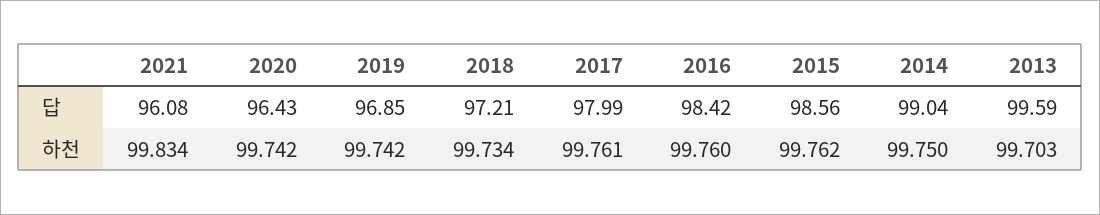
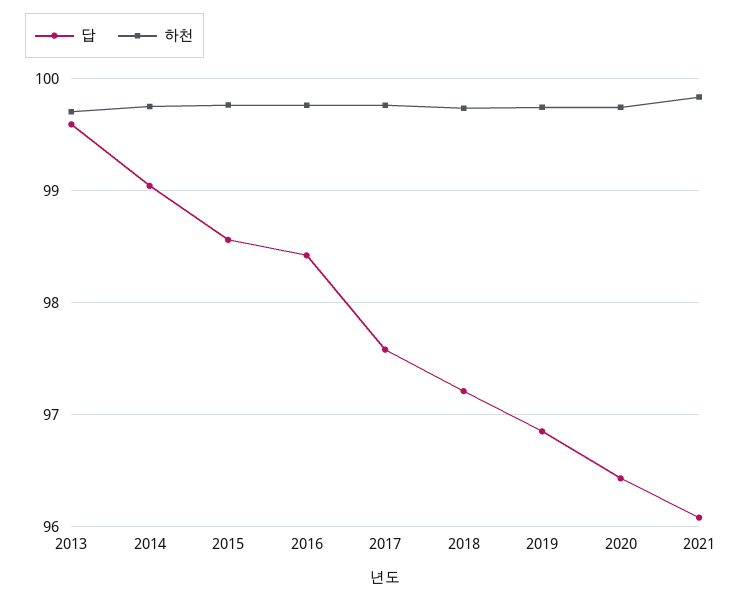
  {
    "답": {
      "2021": 96.08,
      "2020": 96.43,
      "2019": 96.85,
      "2018": 97.21,
-     "2017": 97.99,
+     "2017": 97.6,
      "2016": 98.42,
      "2015": 98.56,
      "2014": 99.04,
      "2013": 99.59
    },
    "하천": {
      "2021": 99.834,
      "2020": 99.742,
      "2019": 99.742,
      "2018": 99.734,
      "2017": 99.761,
      "2016": 99.76,
      "2015": 99.762,
      "2014": 99.75,
      "2013": 99.703
    }
  }

